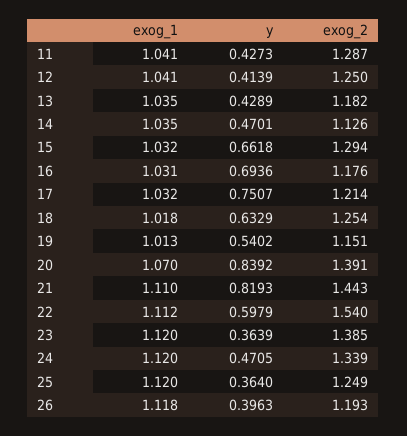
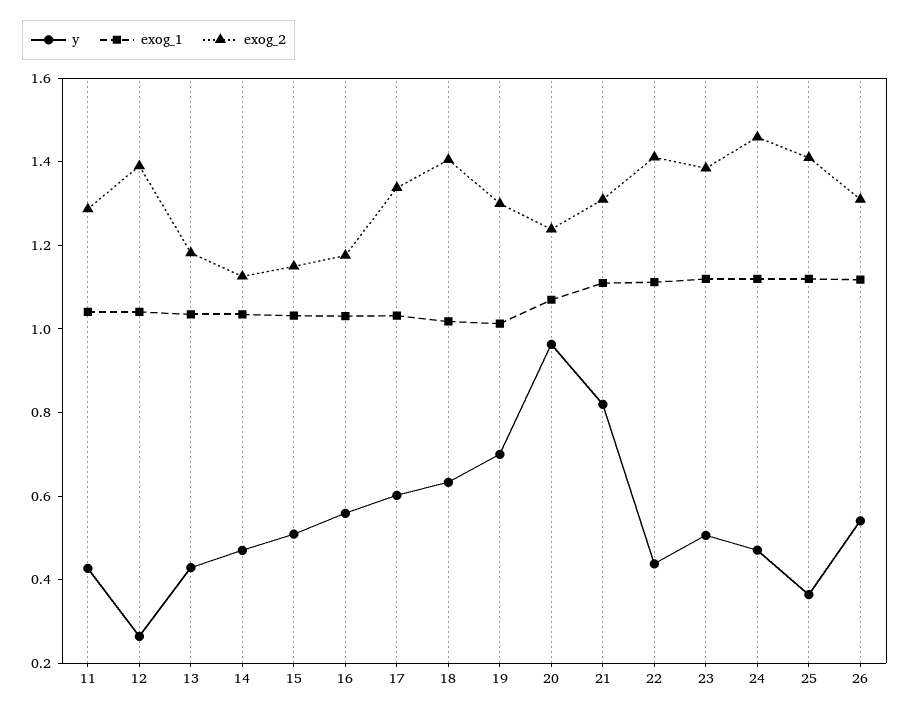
  {
    "exog_1": {
      "11": 1.041,
      "12": 1.041,
      "13": 1.035,
      "14": 1.035,
      "15": 1.032,
      "16": 1.031,
      "17": 1.032,
      "18": 1.018,
      "19": 1.013,
      "20": 1.07,
      "21": 1.11,
      "22": 1.112,
      "23": 1.12,
      "24": 1.12,
      "25": 1.12,
      "26": 1.118
    },
    "y": {
      "11": 0.4273,
-     "12": 0.4139,
+     "12": 0.25,
      "13": 0.4289,
      "14": 0.4701,
-     "15": 0.6618,
+     "15": 0.5,
-     "16": 0.6936,
+     "16": 0.55,
-     "17": 0.7507,
+     "17": 0.6,
      "18": 0.6329,
-     "19": 0.5402,
+     "19": 0.7,
-     "20": 0.8392,
+     "20": 0.95,
      "21": 0.8193,
-     "22": 0.5979,
+     "22": 0.45,
-     "23": 0.3639,
+     "23": 0.5,
      "24": 0.4705,
      "25": 0.364,
-     "26": 0.3963
+     "26": 0.55
    },
    "exog_2": {
      "11": 1.287,
-     "12": 1.25,
+     "12": 1.4,
      "13": 1.182,
      "14": 1.126,
-     "15": 1.294,
+     "15": 1.15,
      "16": 1.176,
-     "17": 1.214,
+     "17": 1.35,
-     "18": 1.254,
+     "18": 1.4,
-     "19": 1.151,
+     "19": 1.3,
-     "20": 1.391,
+     "20": 1.25,
-     "21": 1.443,
+     "21": 1.3,
-     "22": 1.54,
+     "22": 1.4,
      "23": 1.385,
-     "24": 1.339,
+     "24": 1.45,
-     "25": 1.249,
+     "25": 1.4,
-     "26": 1.193
+     "26": 1.3
    }
  }

